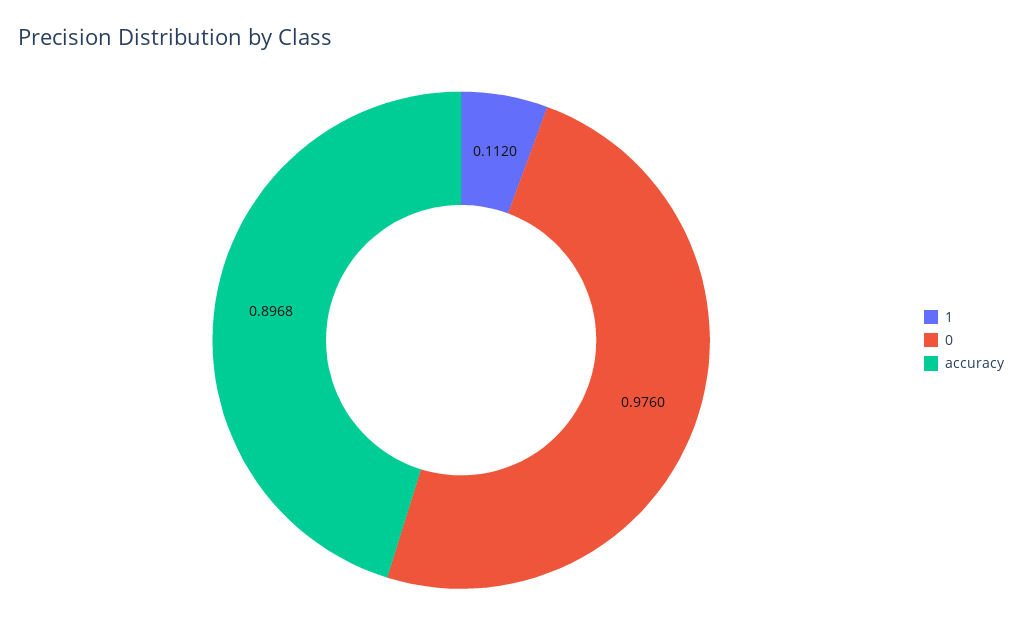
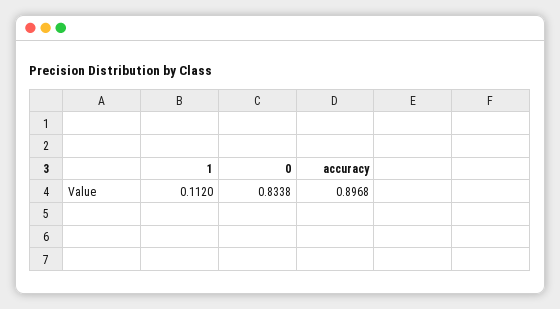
  {
    "1": 0.112,
-   "0": 0.976,
+   "0": 0.8338,
    "accuracy": 0.8968
  }

